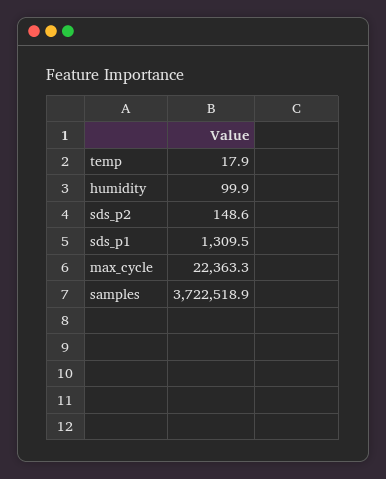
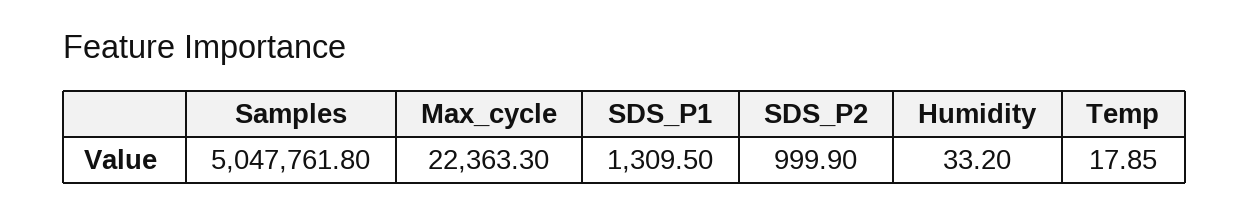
  {
    "temp": 17.85,
-   "humidity": 99.9,
+   "humidity": 33.2,
-   "sds_p2": 148.6,
+   "sds_p2": 999.9,
    "sds_p1": 1309.5,
    "max_cycle": 22363.3,
-   "samples": 3722518.9
+   "samples": 5047761.8
  }

